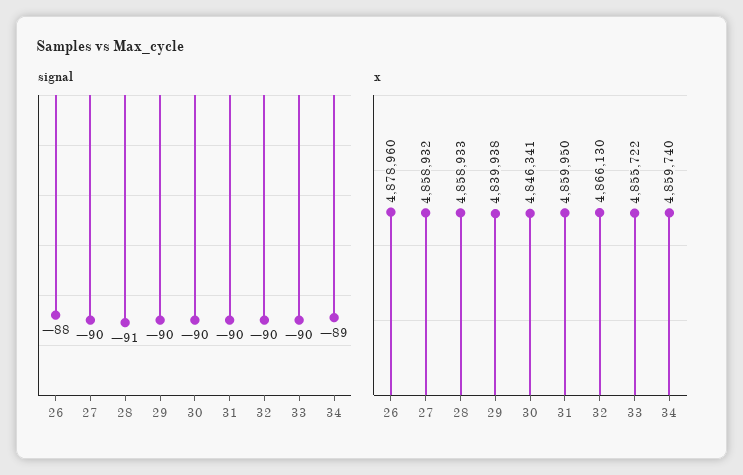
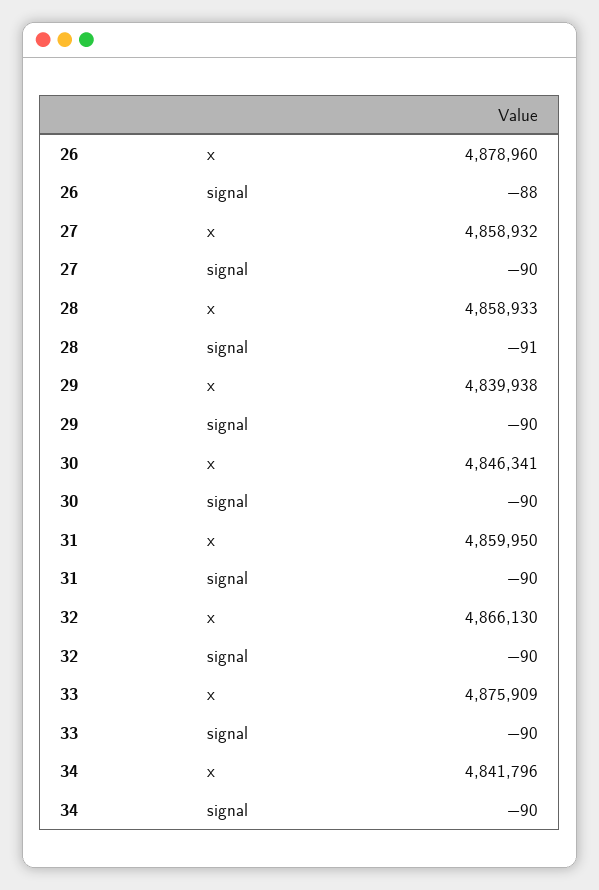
  {
    "signal": {
      "26": -88,
      "27": -90,
      "28": -91,
      "29": -90,
      "30": -90,
      "31": -90,
      "32": -90,
      "33": -90,
-     "34": -89
+     "34": -90
    },
    "x": {
      "26": 4878960,
      "27": 4858932,
      "28": 4858933,
      "29": 4839938,
      "30": 4846341,
      "31": 4859950,
      "32": 4866130,
-     "33": 4855722,
+     "33": 4875909,
-     "34": 4859740
+     "34": 4841796
    }
  }

